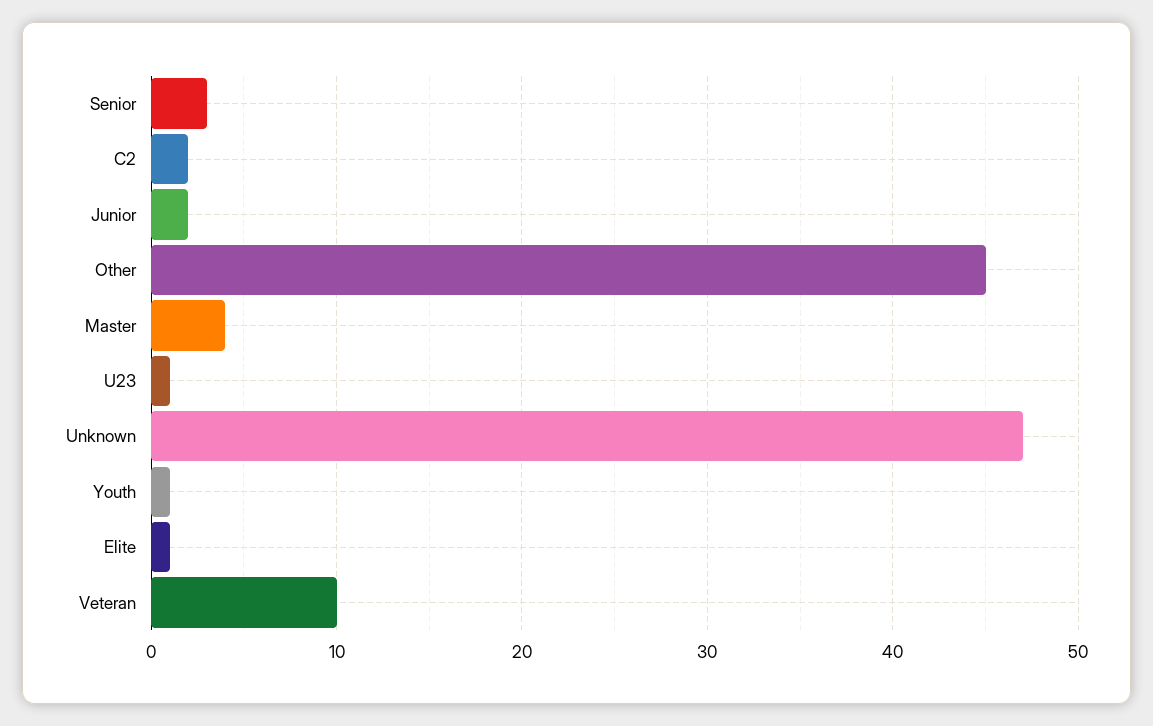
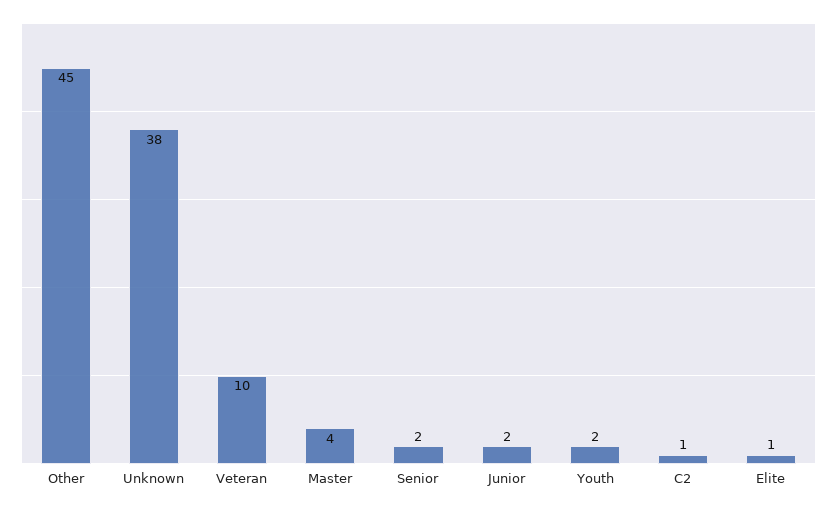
  {
-   "Senior": 3,
+   "Senior": 2,
-   "C2": 2,
+   "C2": 1,
    "Junior": 2,
    "Other": 45,
    "Master": 4,
-   "U23": 1,
-   "Unknown": 47,
+   "Unknown": 38,
-   "Youth": 1,
+   "Youth": 2,
    "Elite": 1,
    "Veteran": 10
  }

